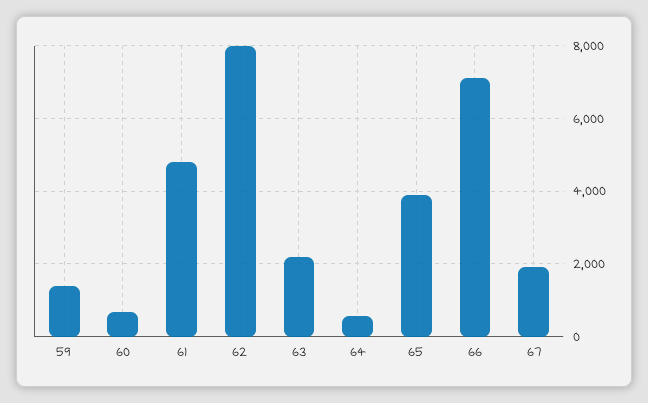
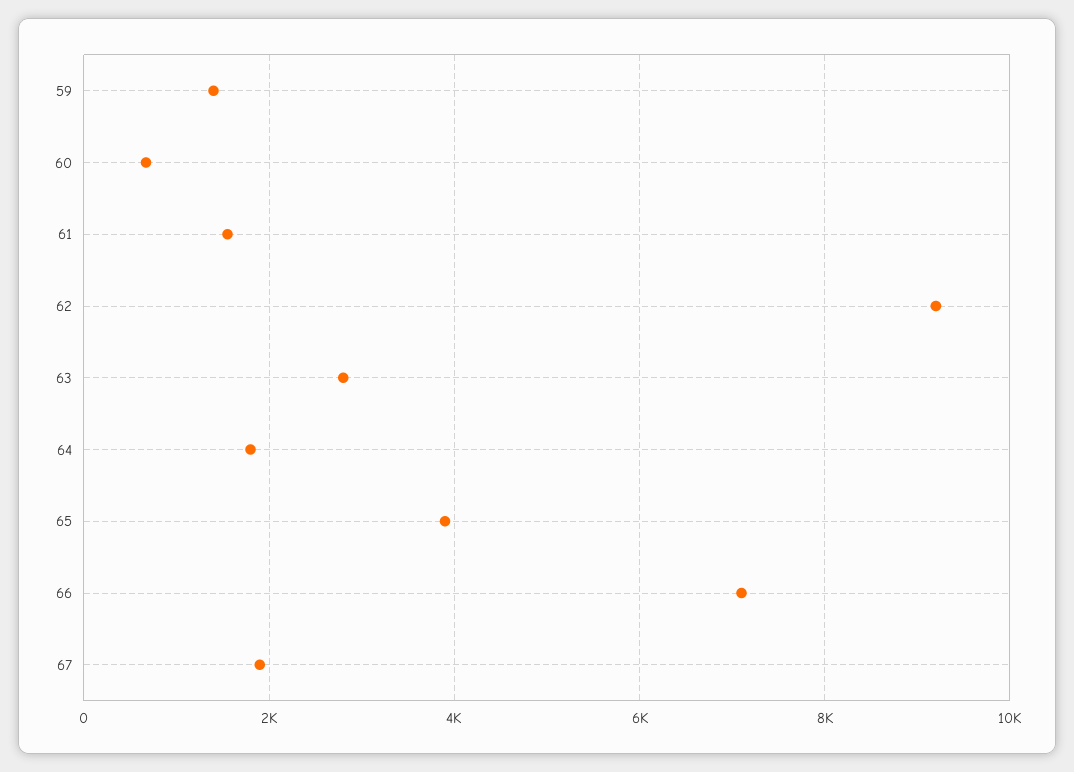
  {
    "59": 1400,
    "60": 600,
-   "61": 4800,
+   "61": 1600,
-   "62": 8000,
+   "62": 9200,
-   "63": 2200,
+   "63": 2800,
-   "64": 600,
+   "64": 1800,
    "65": 4000,
    "66": 7200,
    "67": 2000
  }

